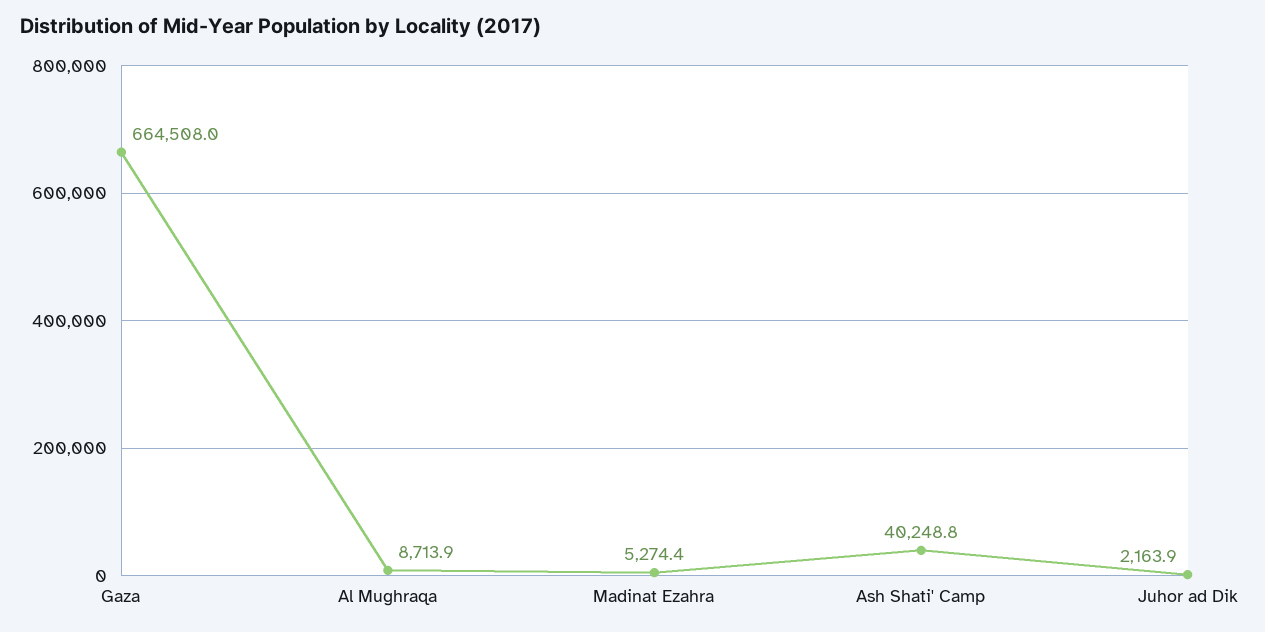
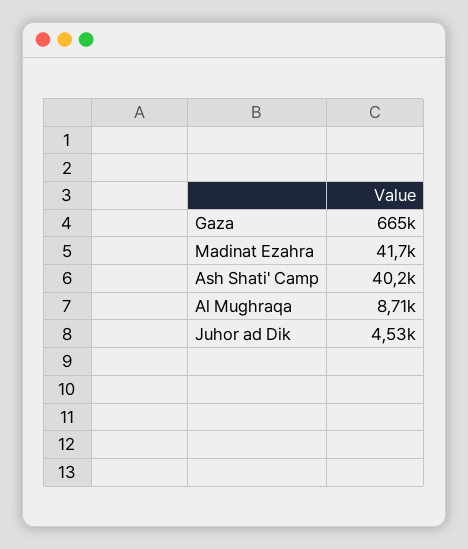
  {
    "Gaza": 664508,
    "Al Mughraqa": 8713.9,
-   "Madinat Ezahra": 5274.4,
+   "Madinat Ezahra": 41700,
    "Ash Shati' Camp": 40248.8,
-   "Juhor ad Dik": 2163.9
+   "Juhor ad Dik": 4530
  }

